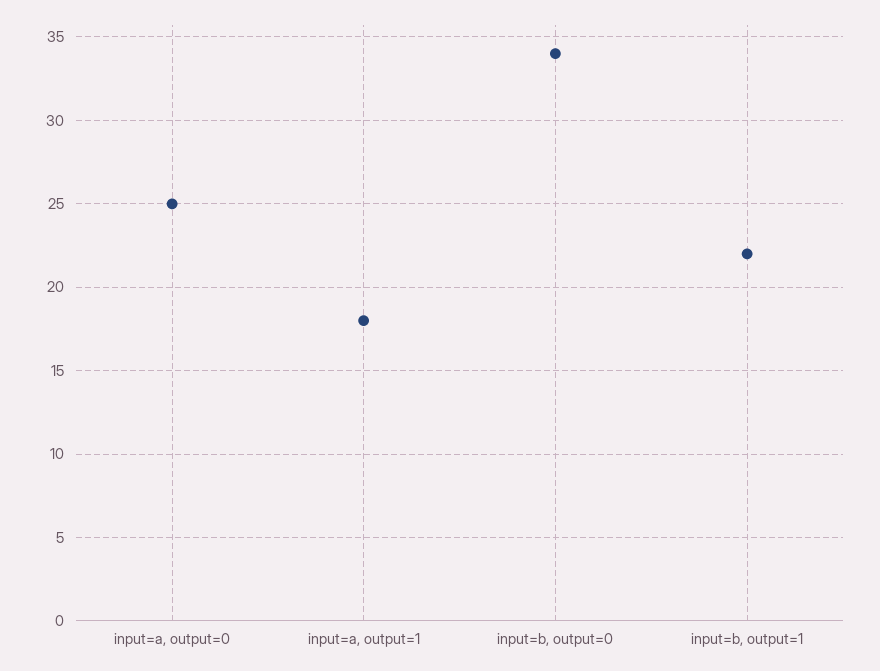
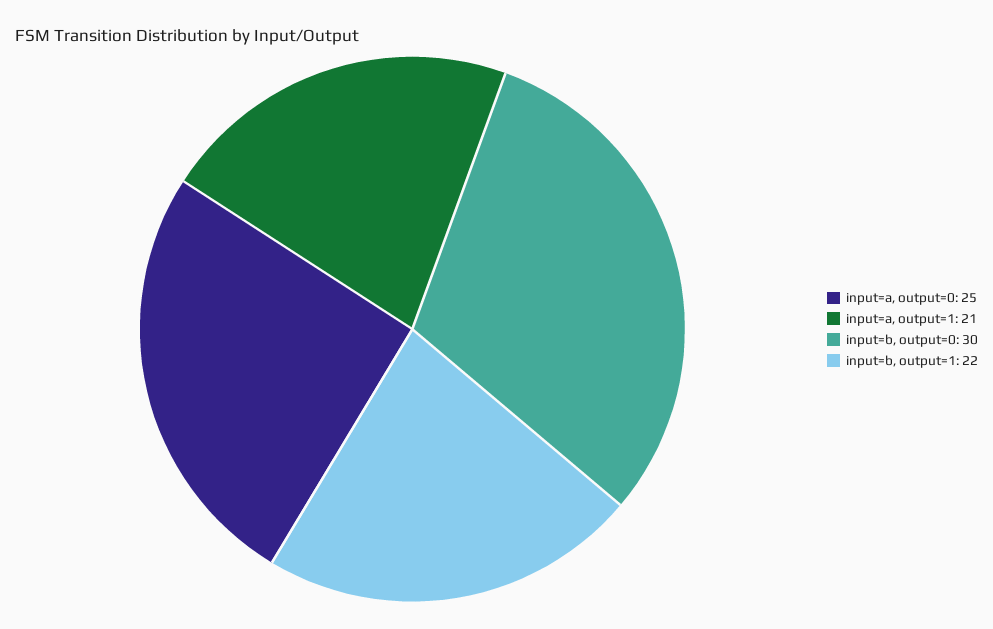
  {
    "input=a, output=0": 25,
-   "input=a, output=1": 18,
+   "input=a, output=1": 21,
-   "input=b, output=0": 34,
+   "input=b, output=0": 30,
    "input=b, output=1": 22
  }

